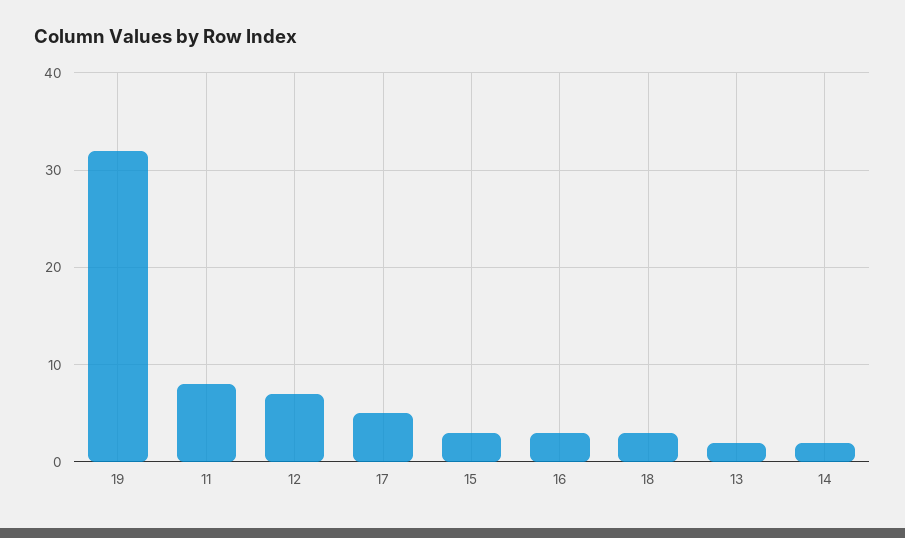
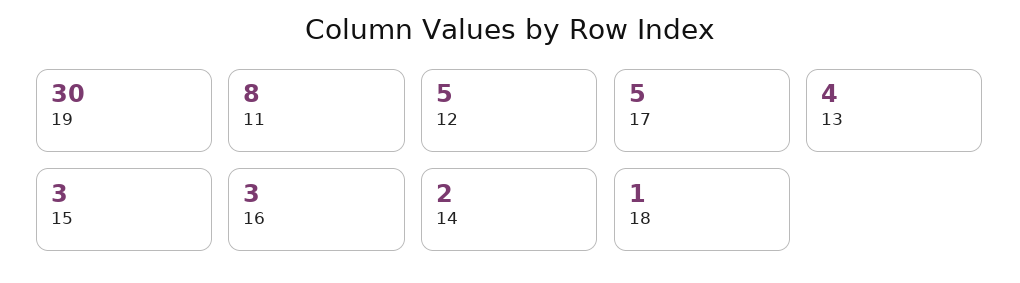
  {
-   "19": 32,
+   "19": 30,
    "11": 8,
-   "12": 7,
+   "12": 5,
    "17": 5,
    "15": 3,
    "16": 3,
-   "18": 3,
+   "18": 1,
-   "13": 2,
+   "13": 4,
    "14": 2
  }

